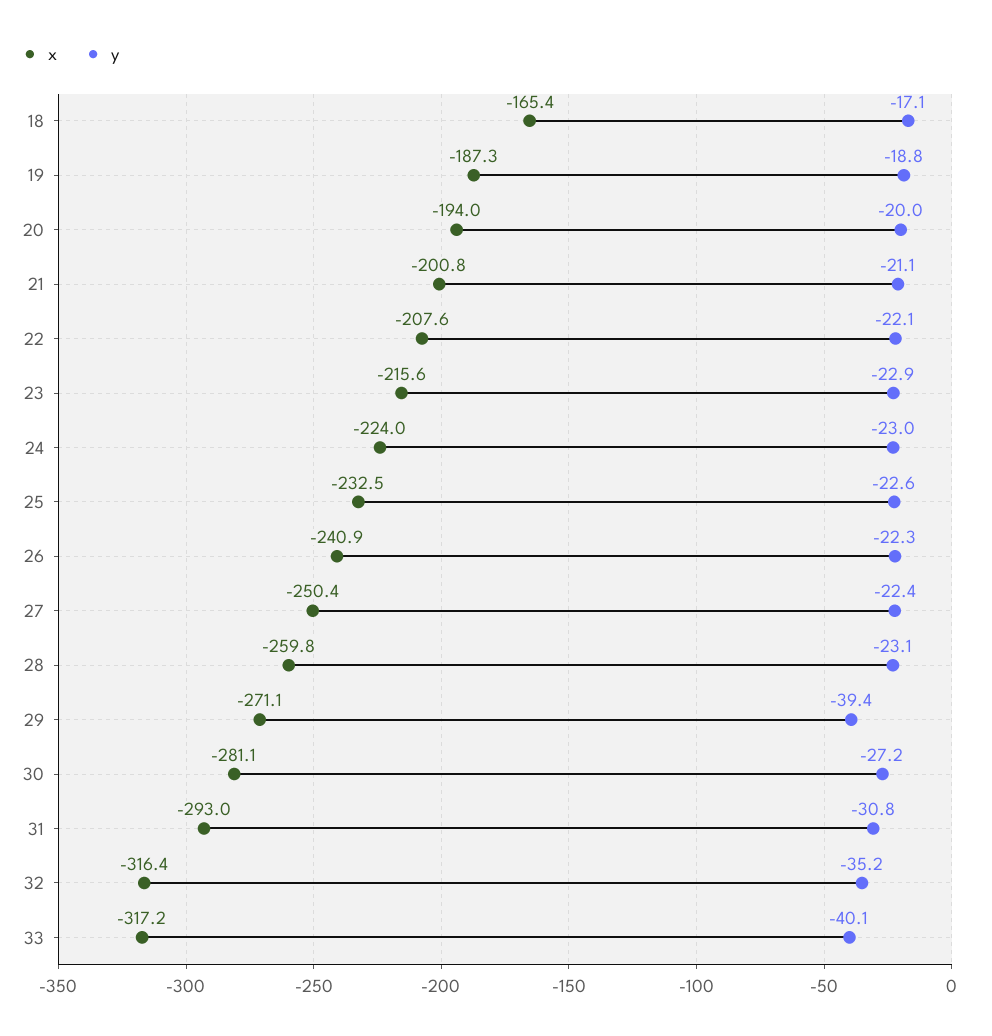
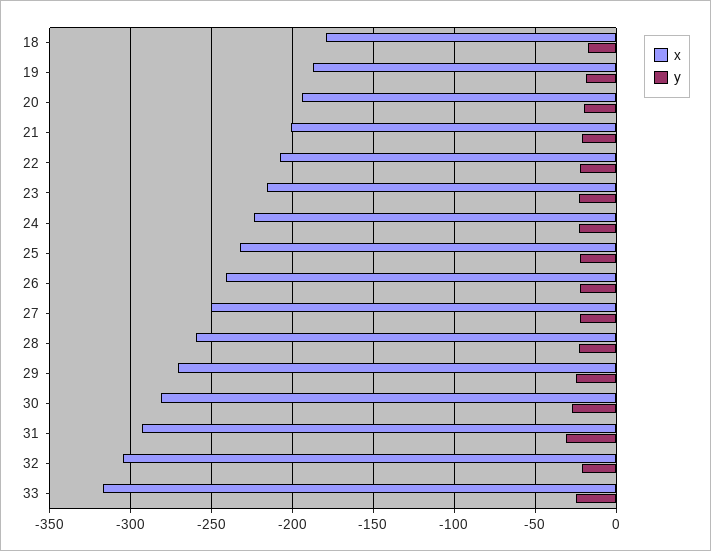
  {
    "x": {
-     "18": -165.4,
+     "18": -180,
      "19": -187.3,
      "20": -194,
      "21": -200.8,
      "22": -207.6,
      "23": -215.6,
      "24": -224,
      "25": -232.5,
      "26": -240.9,
      "27": -250.4,
      "28": -259.8,
      "29": -271.1,
      "30": -281.1,
      "31": -293,
-     "32": -316.4,
+     "32": -305,
      "33": -317.2
    },
    "y": {
      "18": -17.1,
      "19": -18.8,
      "20": -20,
      "21": -21.1,
      "22": -22.1,
      "23": -22.9,
      "24": -23,
      "25": -22.6,
      "26": -22.3,
      "27": -22.4,
      "28": -23.1,
-     "29": -39.4,
+     "29": -25,
      "30": -27.2,
      "31": -30.8,
-     "32": -35.2,
+     "32": -20,
-     "33": -40.1
+     "33": -25
    }
  }

